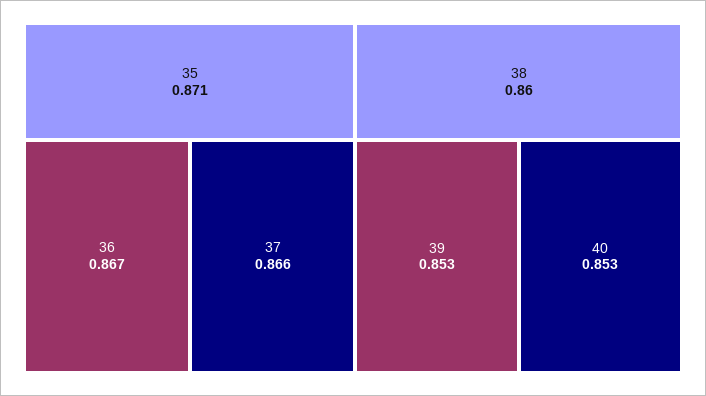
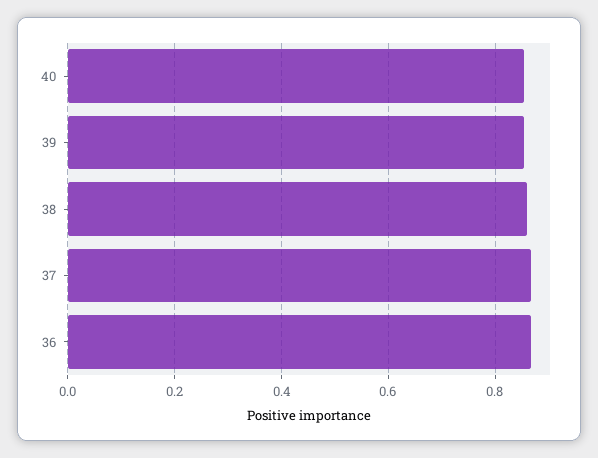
  {
-   "35": 0.871,
    "36": 0.867,
    "37": 0.866,
    "38": 0.86,
    "39": 0.853,
    "40": 0.853
  }

